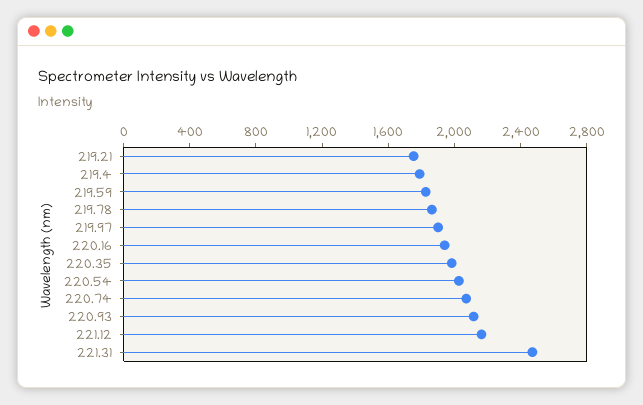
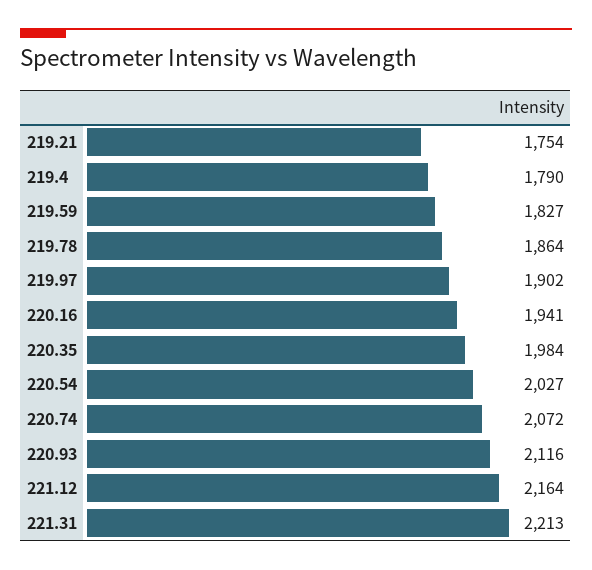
  {
    "219.21": 1754,
    "219.4": 1790,
    "219.59": 1827,
    "219.78": 1864,
    "219.97": 1902,
    "220.16": 1941,
    "220.35": 1984,
    "220.54": 2027,
    "220.74": 2072,
    "220.93": 2116,
    "221.12": 2164,
-   "221.31": 2500
+   "221.31": 2213
  }

